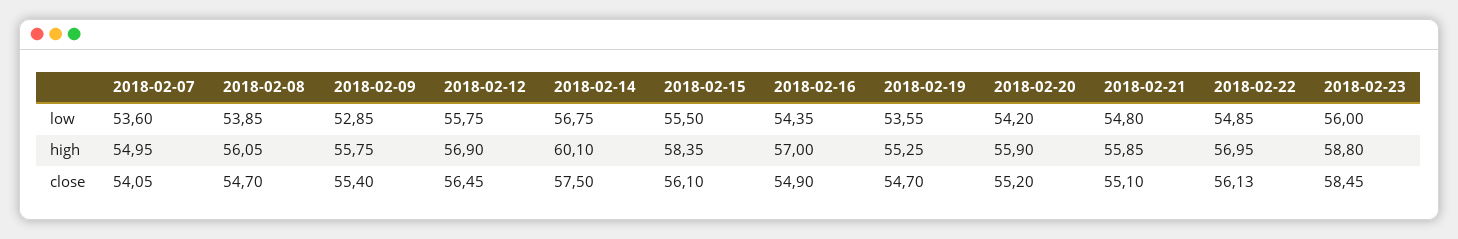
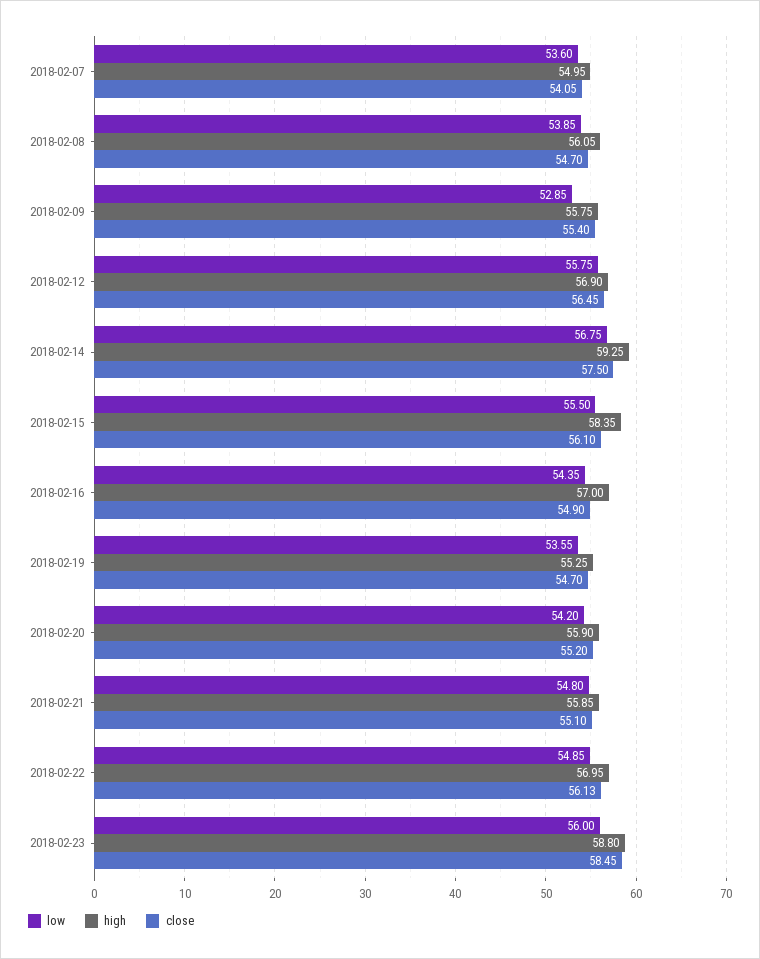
  {
    "low": {
      "2018-02-07": 53.6,
      "2018-02-08": 53.85,
      "2018-02-09": 52.85,
      "2018-02-12": 55.75,
      "2018-02-14": 56.75,
      "2018-02-15": 55.5,
      "2018-02-16": 54.35,
      "2018-02-19": 53.55,
      "2018-02-20": 54.2,
      "2018-02-21": 54.8,
      "2018-02-22": 54.85,
      "2018-02-23": 56
    },
    "high": {
      "2018-02-07": 54.95,
      "2018-02-08": 56.05,
      "2018-02-09": 55.75,
      "2018-02-12": 56.9,
-     "2018-02-14": 60.1,
+     "2018-02-14": 59.25,
      "2018-02-15": 58.35,
      "2018-02-16": 57,
      "2018-02-19": 55.25,
      "2018-02-20": 55.9,
      "2018-02-21": 55.85,
      "2018-02-22": 56.95,
      "2018-02-23": 58.8
    },
    "close": {
      "2018-02-07": 54.05,
      "2018-02-08": 54.7,
      "2018-02-09": 55.4,
      "2018-02-12": 56.45,
      "2018-02-14": 57.5,
      "2018-02-15": 56.1,
      "2018-02-16": 54.9,
      "2018-02-19": 54.7,
      "2018-02-20": 55.2,
      "2018-02-21": 55.1,
      "2018-02-22": 56.13,
      "2018-02-23": 58.45
    }
  }

